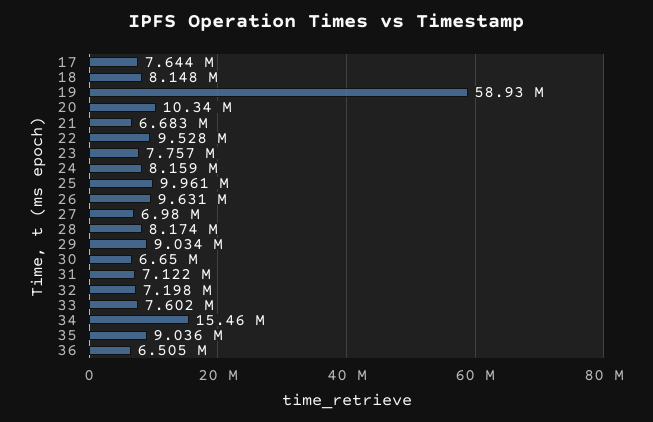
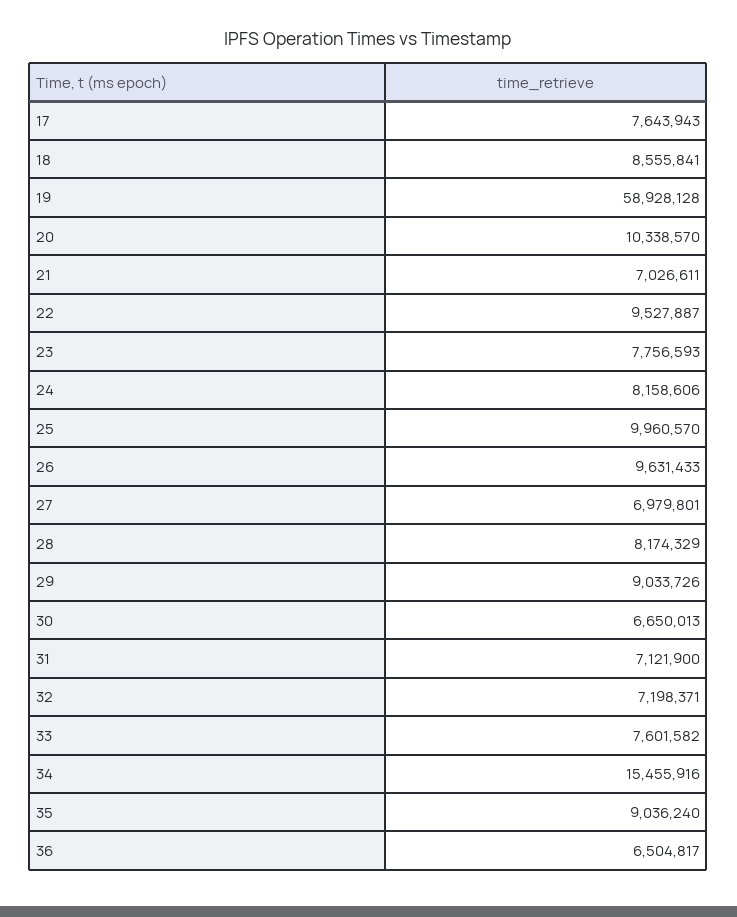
  {
    "17": 7643943,
-   "18": 8148000,
+   "18": 8555841,
    "19": 58928128,
    "20": 10338570,
-   "21": 6683000,
+   "21": 7026611,
    "22": 9527887,
    "23": 7756593,
    "24": 8158606,
    "25": 9960570,
    "26": 9631433,
    "27": 6979801,
    "28": 8174329,
    "29": 9033726,
    "30": 6650013,
    "31": 7121900,
    "32": 7198371,
    "33": 7601582,
    "34": 15455916,
    "35": 9036240,
    "36": 6504817
  }

